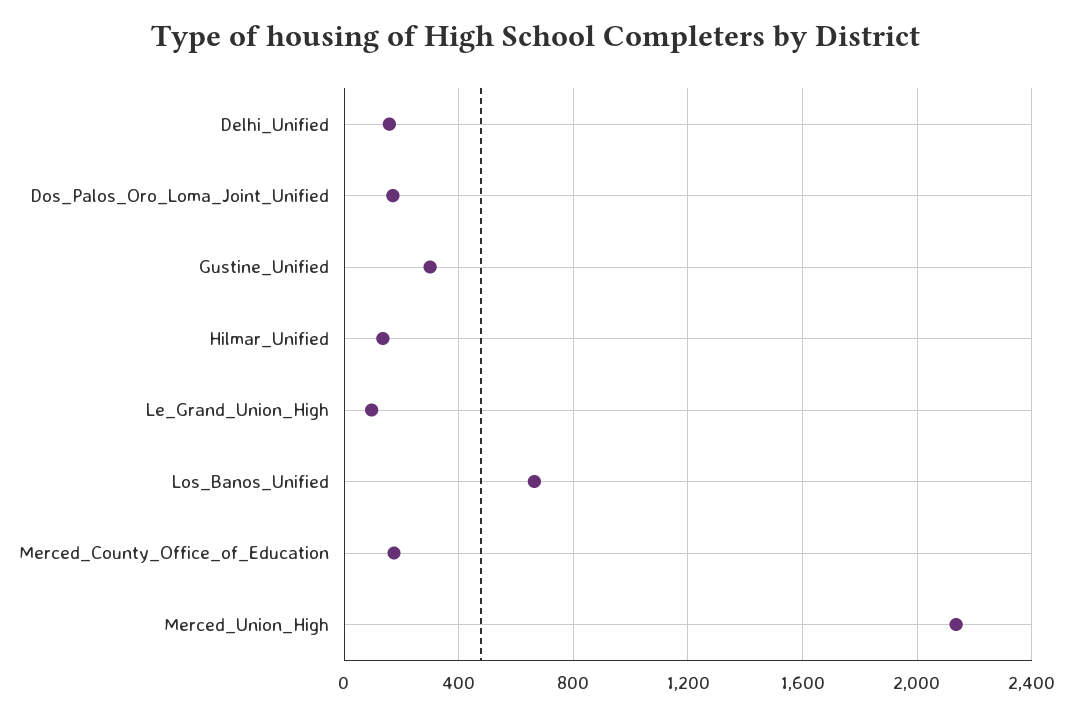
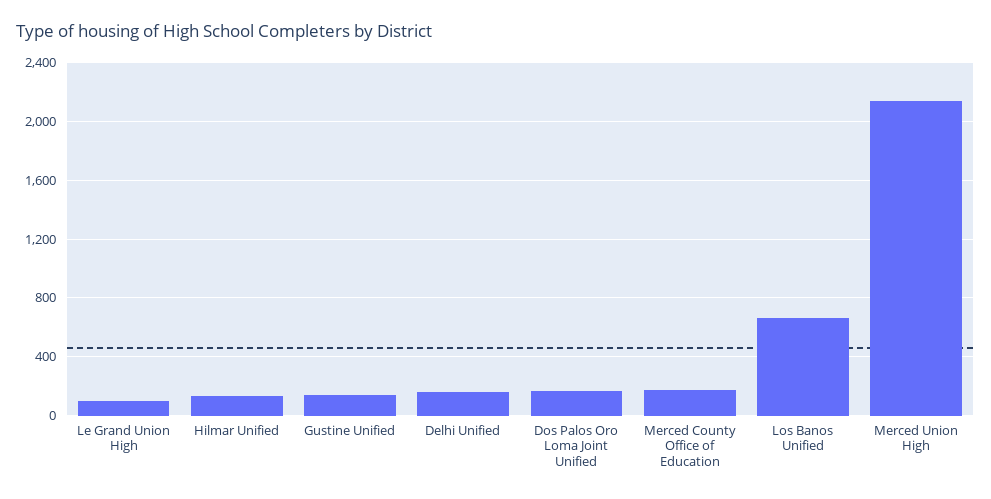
  {
    "Delhi_Unified": 150,
    "Dos_Palos_Oro_Loma_Joint_Unified": 150,
-   "Gustine_Unified": 300,
+   "Gustine_Unified": 150,
    "Hilmar_Unified": 150,
    "Le_Grand_Union_High": 100,
    "Los_Banos_Unified": 650,
    "Merced_County_Office_of_Education": 150,
    "Merced_Union_High": 2150
  }

